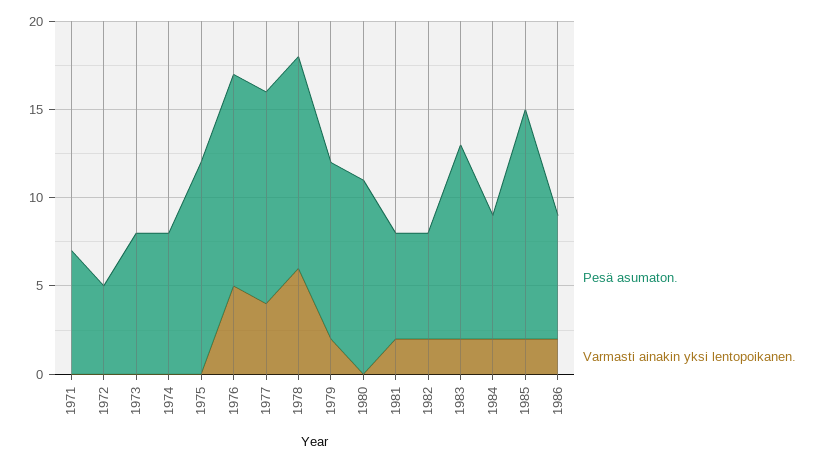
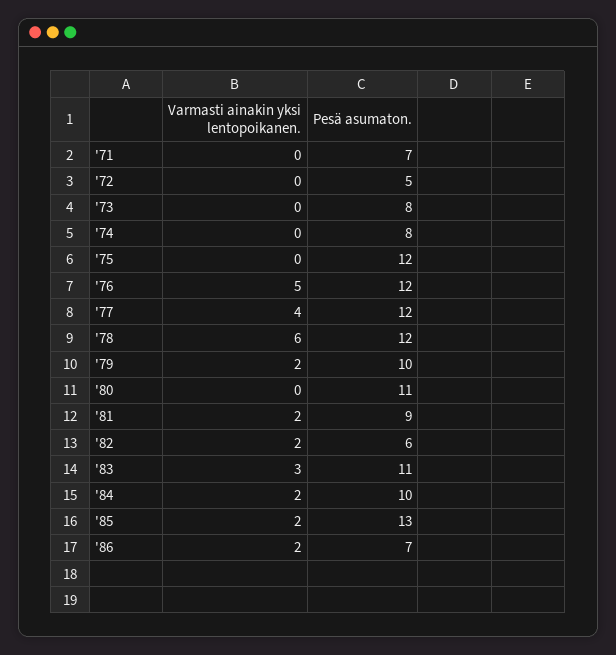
  {
    "Pesä asumaton.": {
      "1971": 7,
      "1972": 5,
      "1973": 8,
      "1974": 8,
      "1975": 12,
      "1976": 12,
      "1977": 12,
      "1978": 12,
      "1979": 10,
      "1980": 11,
-     "1981": 6,
+     "1981": 9,
      "1982": 6,
      "1983": 11,
-     "1984": 7,
+     "1984": 10,
      "1985": 13,
      "1986": 7
    },
    "Varmasti ainakin yksi lentopoikanen.": {
      "1971": 0,
      "1972": 0,
      "1973": 0,
      "1974": 0,
      "1975": 0,
      "1976": 5,
      "1977": 4,
      "1978": 6,
      "1979": 2,
      "1980": 0,
      "1981": 2,
      "1982": 2,
-     "1983": 2,
+     "1983": 3,
      "1984": 2,
      "1985": 2,
      "1986": 2
    }
  }

